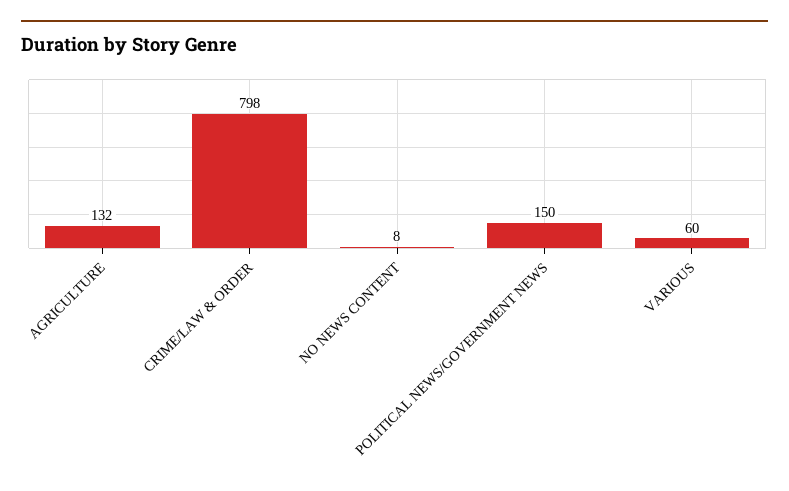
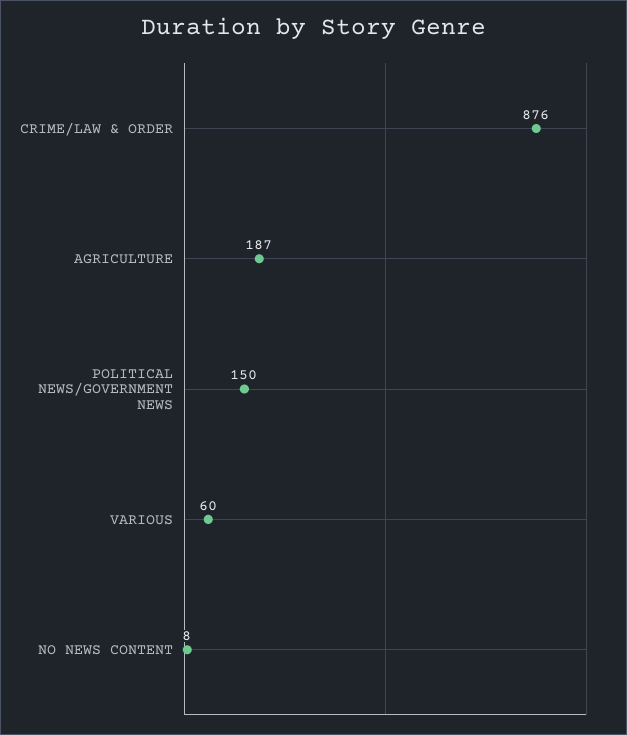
  {
-   "AGRICULTURE": 132,
+   "AGRICULTURE": 187,
-   "CRIME/LAW & ORDER": 798,
+   "CRIME/LAW & ORDER": 876,
    "NO NEWS CONTENT": 8,
    "POLITICAL NEWS/GOVERNMENT NEWS": 150,
    "VARIOUS": 60
  }

